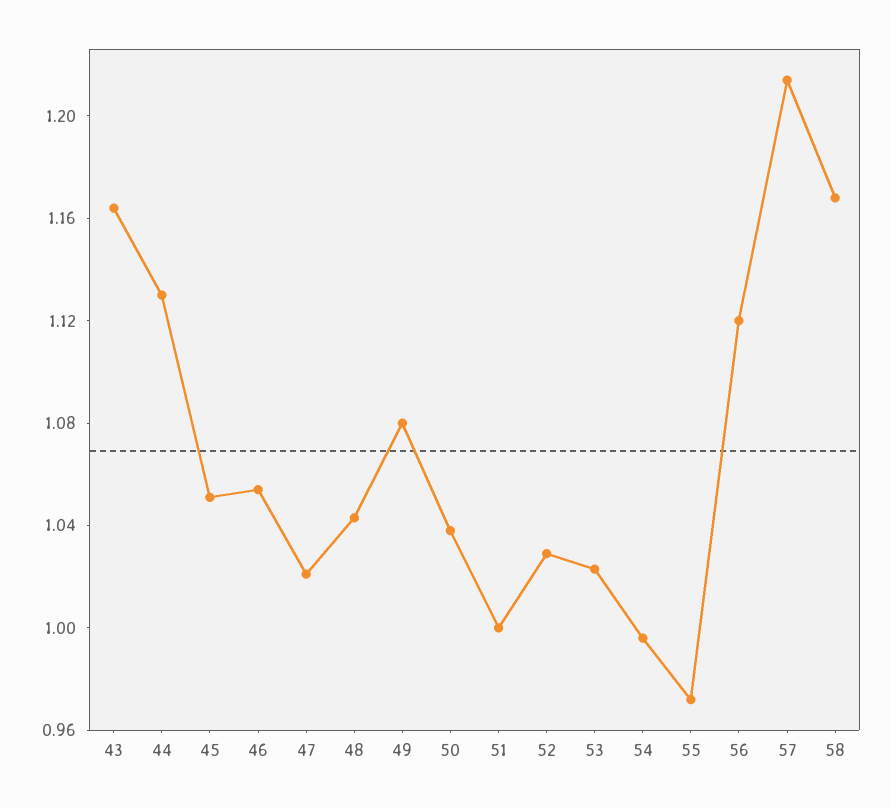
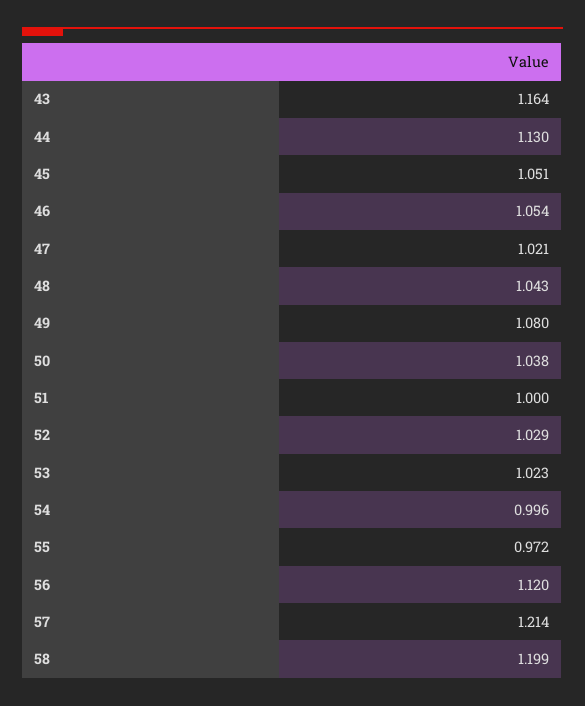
  {
    "43": 1.164,
    "44": 1.13,
    "45": 1.051,
    "46": 1.054,
    "47": 1.021,
    "48": 1.043,
    "49": 1.08,
    "50": 1.038,
    "51": 1,
    "52": 1.029,
    "53": 1.023,
    "54": 0.996,
    "55": 0.972,
    "56": 1.12,
    "57": 1.214,
-   "58": 1.17
+   "58": 1.199
  }

